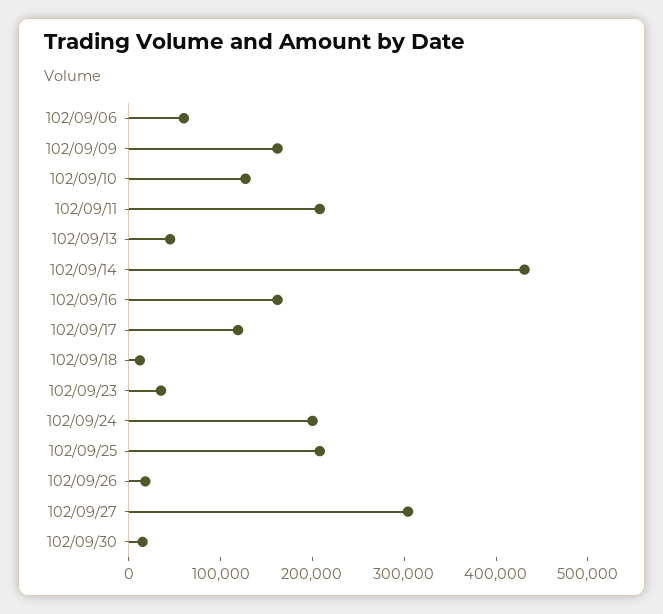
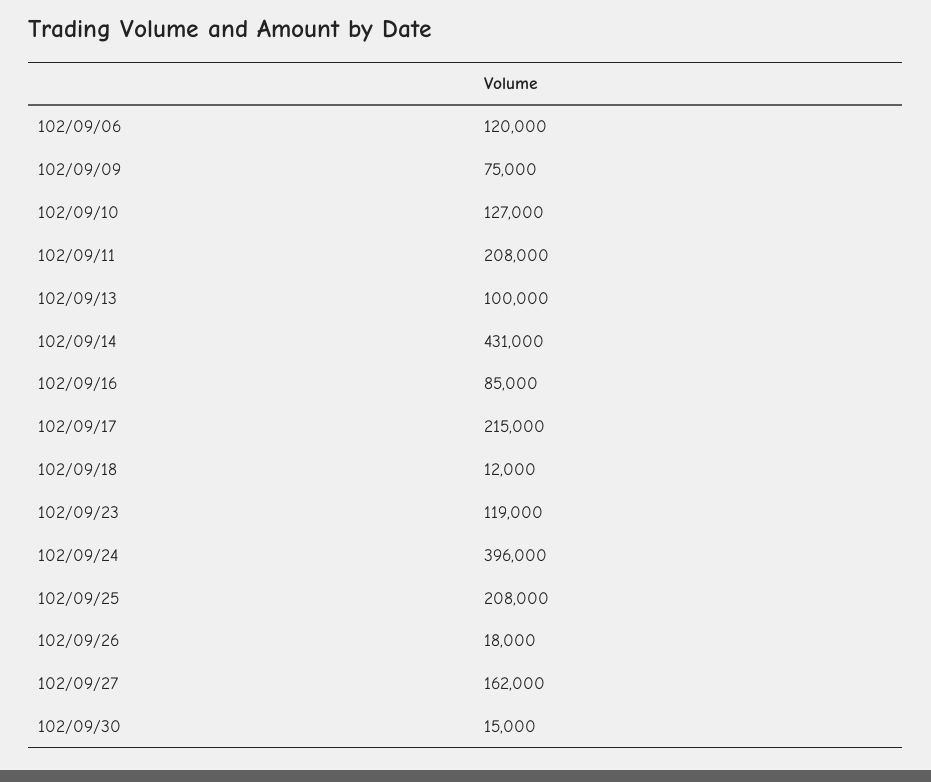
  {
-   "102/09/06": 60000,
+   "102/09/06": 120000,
-   "102/09/09": 160000,
+   "102/09/09": 75000,
    "102/09/10": 127000,
    "102/09/11": 208000,
-   "102/09/13": 40000,
+   "102/09/13": 100000,
    "102/09/14": 431000,
-   "102/09/16": 160000,
+   "102/09/16": 85000,
-   "102/09/17": 120000,
+   "102/09/17": 215000,
    "102/09/18": 12000,
-   "102/09/23": 40000,
+   "102/09/23": 119000,
-   "102/09/24": 200000,
+   "102/09/24": 396000,
    "102/09/25": 208000,
    "102/09/26": 18000,
-   "102/09/27": 300000,
+   "102/09/27": 162000,
    "102/09/30": 15000
  }

